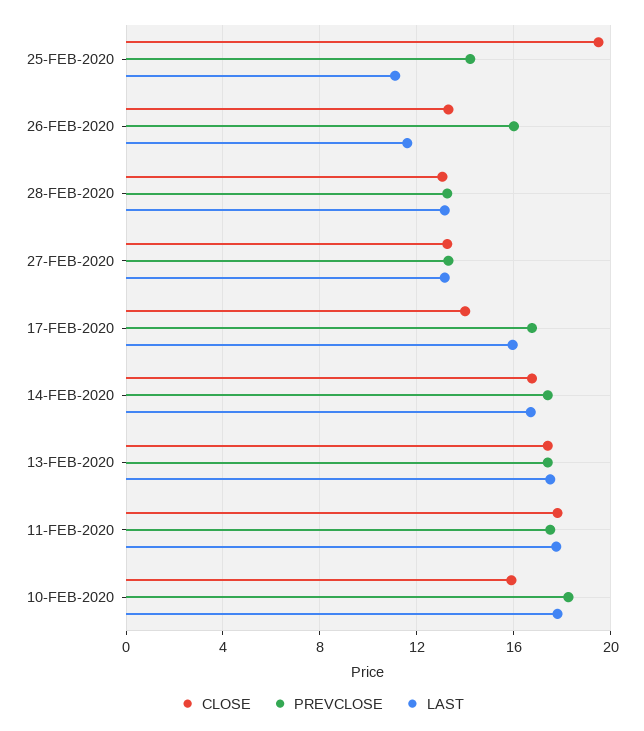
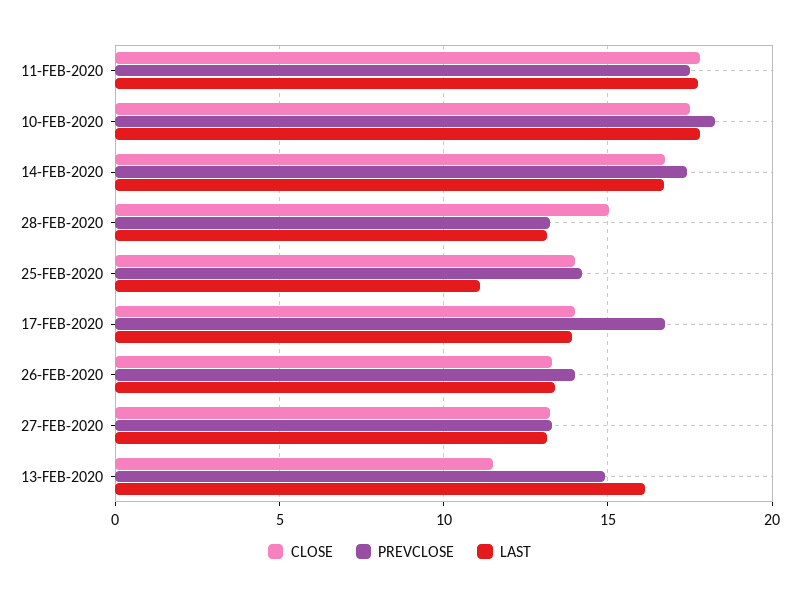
  {
    "CLOSE": {
-     "25-FEB-2020": 19.5,
+     "25-FEB-2020": 14,
      "26-FEB-2020": 13.5,
-     "28-FEB-2020": 13,
+     "28-FEB-2020": 15,
      "27-FEB-2020": 13.5,
      "17-FEB-2020": 14,
      "14-FEB-2020": 17,
-     "13-FEB-2020": 17.5,
+     "13-FEB-2020": 11.5,
      "11-FEB-2020": 18,
-     "10-FEB-2020": 16
+     "10-FEB-2020": 17.5
    },
    "PREVCLOSE": {
      "25-FEB-2020": 14,
-     "26-FEB-2020": 16,
+     "26-FEB-2020": 14,
      "28-FEB-2020": 13.5,
      "27-FEB-2020": 13.5,
      "17-FEB-2020": 17,
      "14-FEB-2020": 17.5,
-     "13-FEB-2020": 17.5,
+     "13-FEB-2020": 15,
      "11-FEB-2020": 17.5,
      "10-FEB-2020": 18.5
    },
    "LAST": {
      "25-FEB-2020": 11,
-     "26-FEB-2020": 11.5,
+     "26-FEB-2020": 13.5,
      "28-FEB-2020": 13,
      "27-FEB-2020": 13,
-     "17-FEB-2020": 16,
+     "17-FEB-2020": 14,
      "14-FEB-2020": 16.5,
-     "13-FEB-2020": 17.5,
+     "13-FEB-2020": 16,
      "11-FEB-2020": 18,
      "10-FEB-2020": 18
    }
  }

